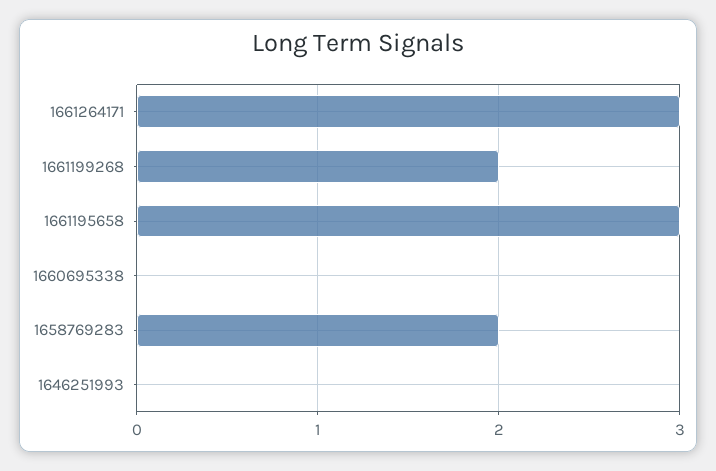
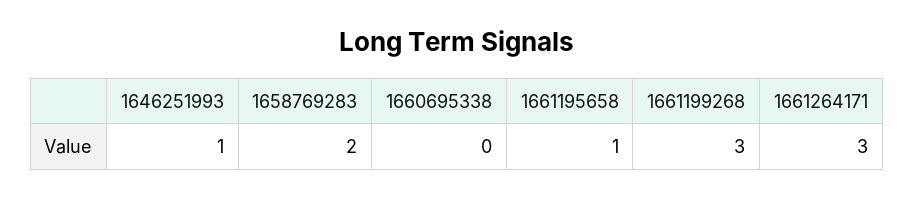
  {
    "1661264171": 3,
-   "1661199268": 2,
+   "1661199268": 3,
-   "1661195658": 3,
+   "1661195658": 1,
    "1660695338": 0,
    "1658769283": 2,
-   "1646251993": 0
+   "1646251993": 1
  }

